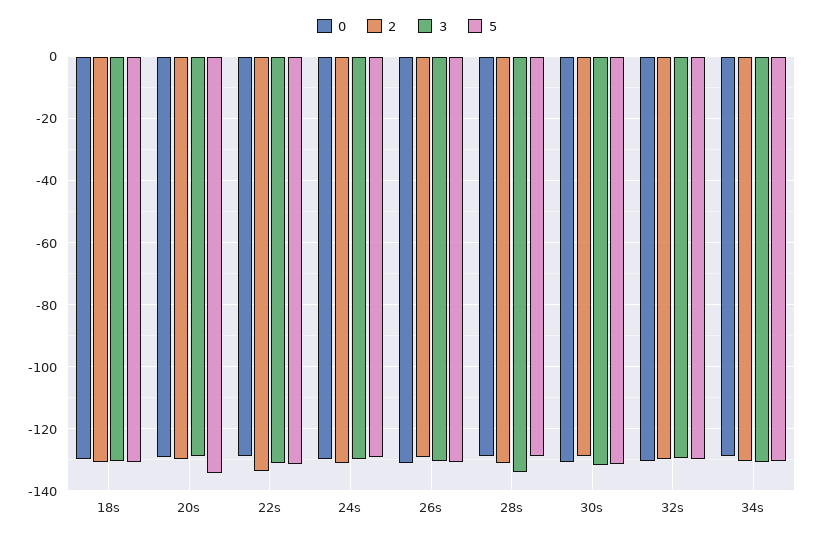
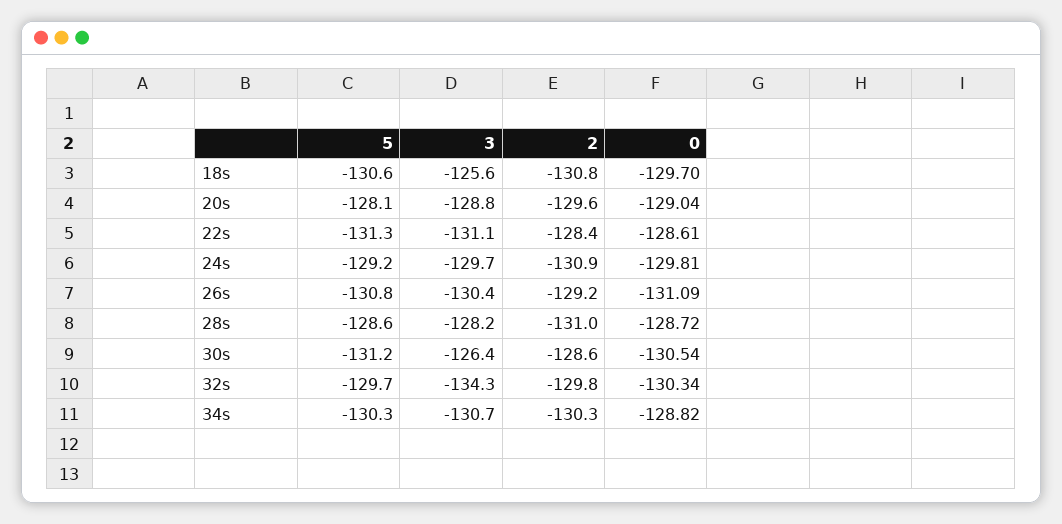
  {
    "0": {
      "18s": -129.7,
      "20s": -129.04,
      "22s": -128.61,
      "24s": -129.81,
      "26s": -131.09,
      "28s": -128.72,
      "30s": -130.54,
      "32s": -130.34,
      "34s": -128.82
    },
    "2": {
      "18s": -130.8,
      "20s": -129.6,
-     "22s": -134,
+     "22s": -128.4,
      "24s": -130.9,
      "26s": -129.2,
      "28s": -131,
      "30s": -128.6,
      "32s": -129.8,
      "34s": -130.3
    },
    "3": {
-     "18s": -130,
+     "18s": -125.6,
      "20s": -128.8,
      "22s": -131.1,
      "24s": -129.7,
      "26s": -130.4,
-     "28s": -134,
+     "28s": -128.2,
-     "30s": -132,
+     "30s": -126.4,
-     "32s": -130,
+     "32s": -134.3,
      "34s": -130.7
    },
    "5": {
      "18s": -130.6,
-     "20s": -134,
+     "20s": -128.1,
      "22s": -131.3,
      "24s": -129.2,
      "26s": -130.8,
      "28s": -128.6,
      "30s": -131.2,
      "32s": -129.7,
      "34s": -130.3
    }
  }

